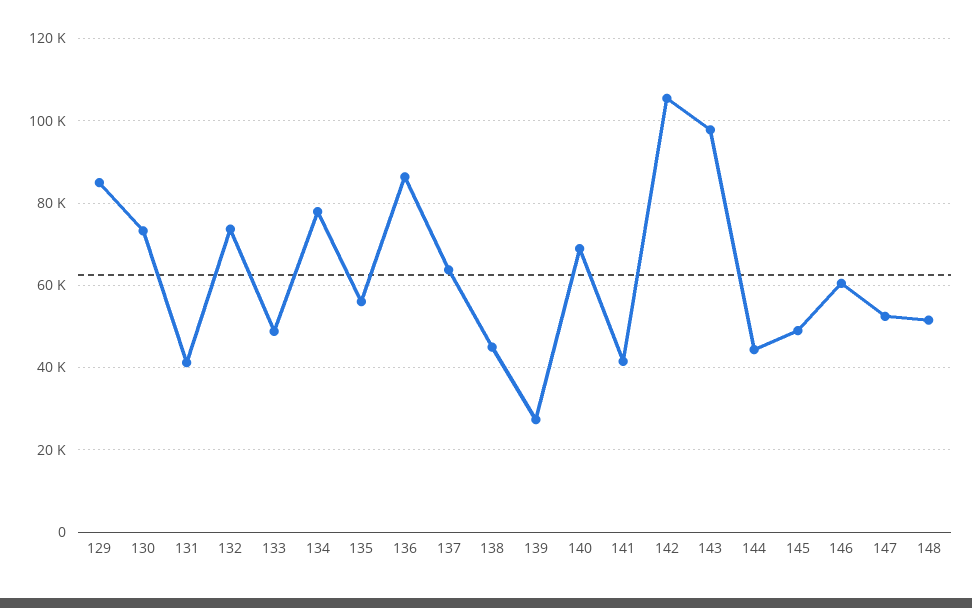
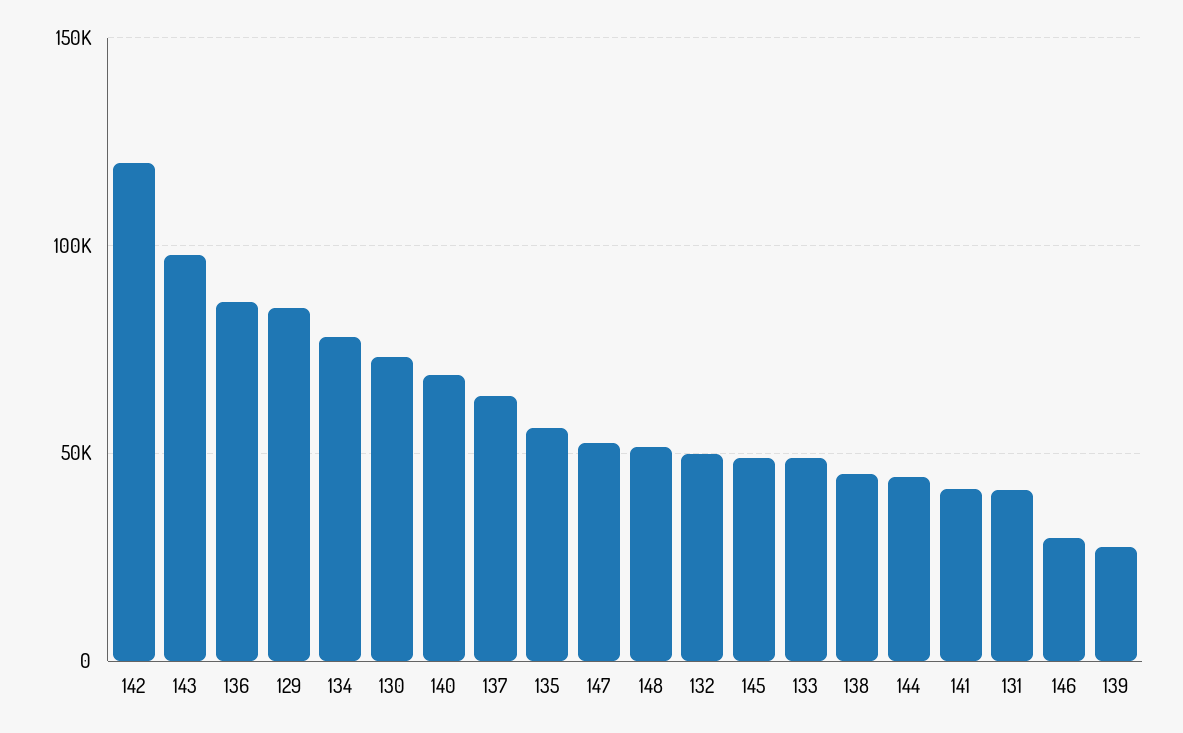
  {
    "129": 84000,
    "130": 74000,
    "131": 42000,
-   "132": 74000,
+   "132": 50000,
    "133": 48000,
    "134": 78000,
    "135": 56000,
    "136": 86000,
    "137": 64000,
    "138": 44000,
    "139": 28000,
    "140": 68000,
    "141": 42000,
-   "142": 106000,
+   "142": 120000,
    "143": 98000,
    "144": 44000,
    "145": 48000,
-   "146": 60000,
+   "146": 30000,
    "147": 52000,
    "148": 52000
  }

